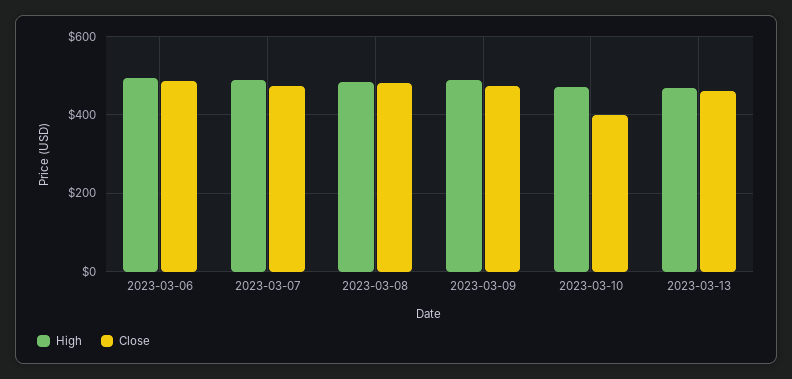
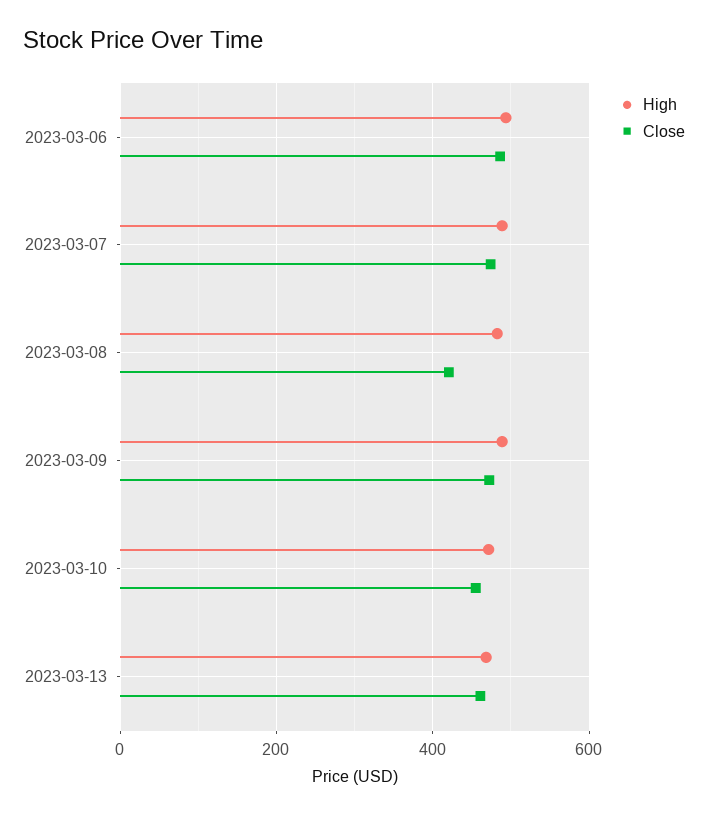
  {
    "High": {
      "2023-03-06": 500,
      "2023-03-07": 480,
      "2023-03-08": 480,
      "2023-03-09": 480,
      "2023-03-10": 480,
      "2023-03-13": 460
    },
    "Close": {
      "2023-03-06": 480,
      "2023-03-07": 480,
-     "2023-03-08": 480,
+     "2023-03-08": 420,
      "2023-03-09": 480,
-     "2023-03-10": 400,
+     "2023-03-10": 460,
      "2023-03-13": 460
    }
  }

